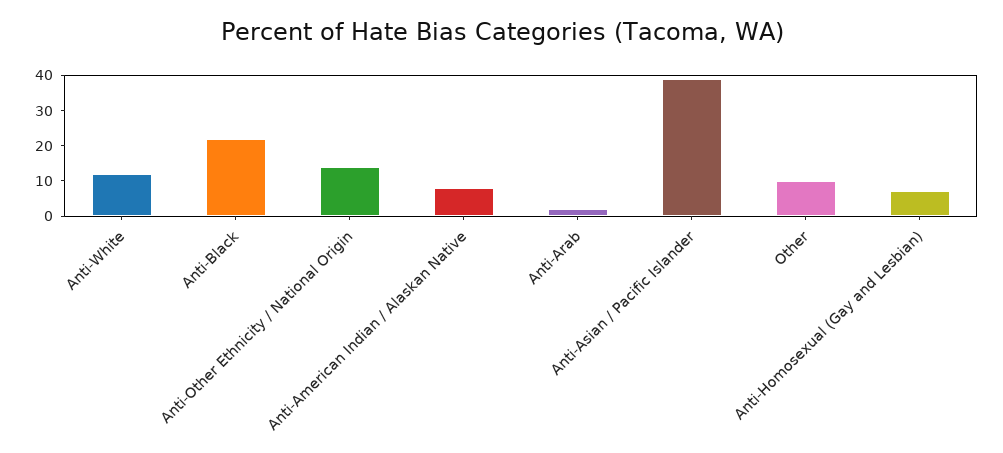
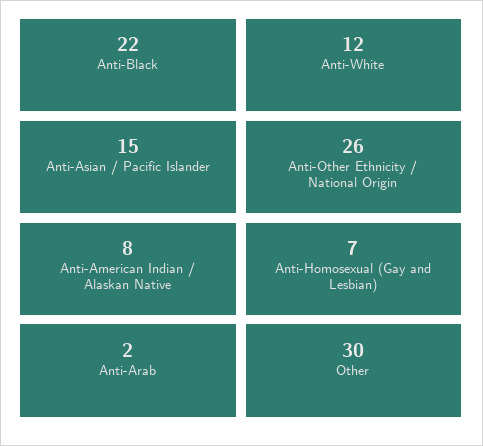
  {
    "Anti-White": 12,
    "Anti-Black": 22,
-   "Anti-Other Ethnicity / National Origin": 15,
+   "Anti-Other Ethnicity / National Origin": 26,
    "Anti-American Indian / Alaskan Native": 8,
    "Anti-Arab": 2,
-   "Anti-Asian / Pacific Islander": 40,
+   "Anti-Asian / Pacific Islander": 15,
-   "Other": 10,
+   "Other": 30,
    "Anti-Homosexual (Gay and Lesbian)": 7
  }

